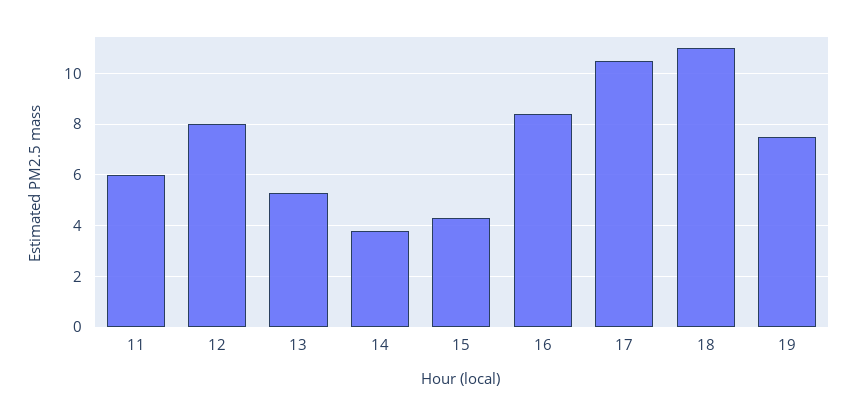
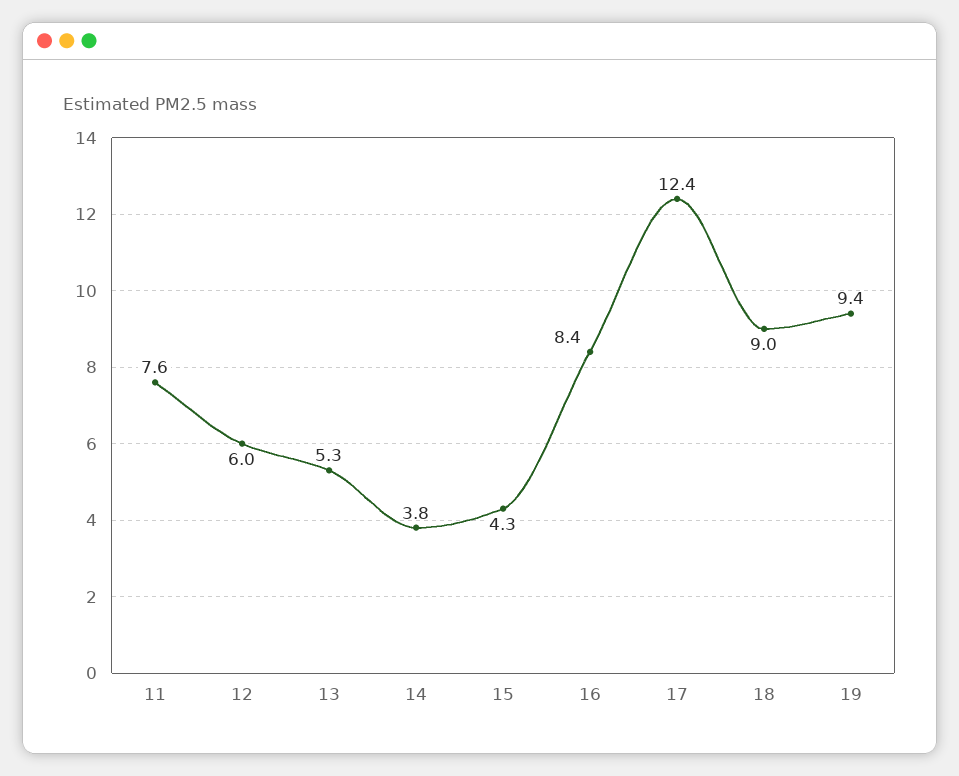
  {
-   "11": 6,
+   "11": 7.6,
-   "12": 8,
+   "12": 6,
    "13": 5.3,
    "14": 3.8,
    "15": 4.3,
    "16": 8.4,
-   "17": 10.5,
+   "17": 12.4,
-   "18": 11,
+   "18": 9,
-   "19": 7.5
+   "19": 9.4
  }

